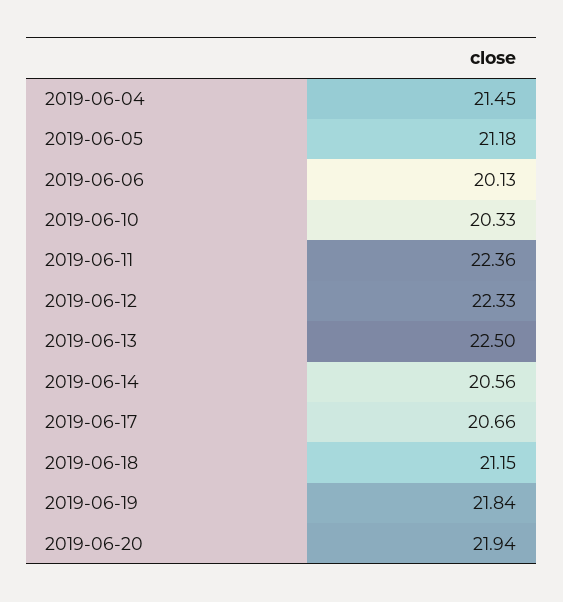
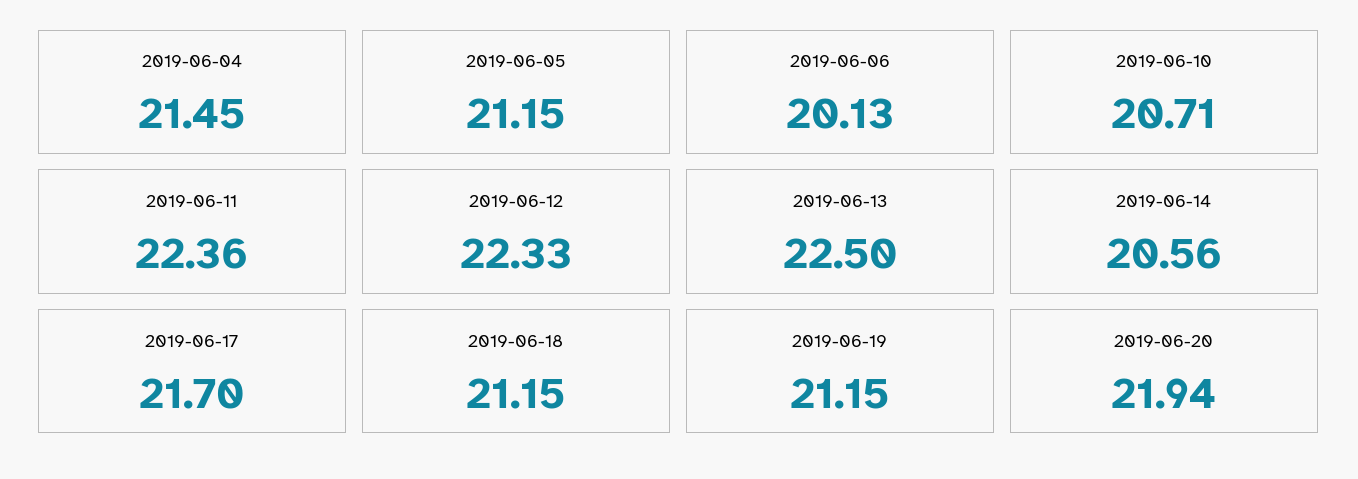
  {
    "2019-06-04": 21.45,
-   "2019-06-05": 21.18,
+   "2019-06-05": 21.15,
    "2019-06-06": 20.13,
-   "2019-06-10": 20.33,
+   "2019-06-10": 20.71,
    "2019-06-11": 22.36,
    "2019-06-12": 22.33,
    "2019-06-13": 22.5,
    "2019-06-14": 20.56,
-   "2019-06-17": 20.66,
+   "2019-06-17": 21.7,
    "2019-06-18": 21.15,
-   "2019-06-19": 21.84,
+   "2019-06-19": 21.15,
    "2019-06-20": 21.94
  }

